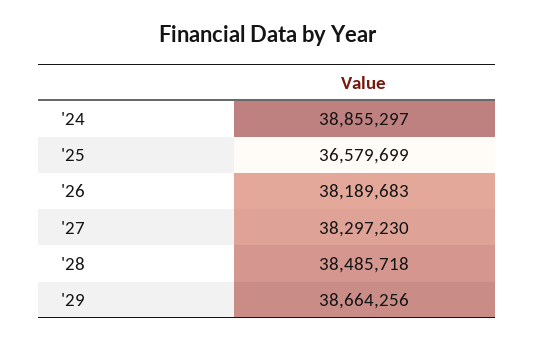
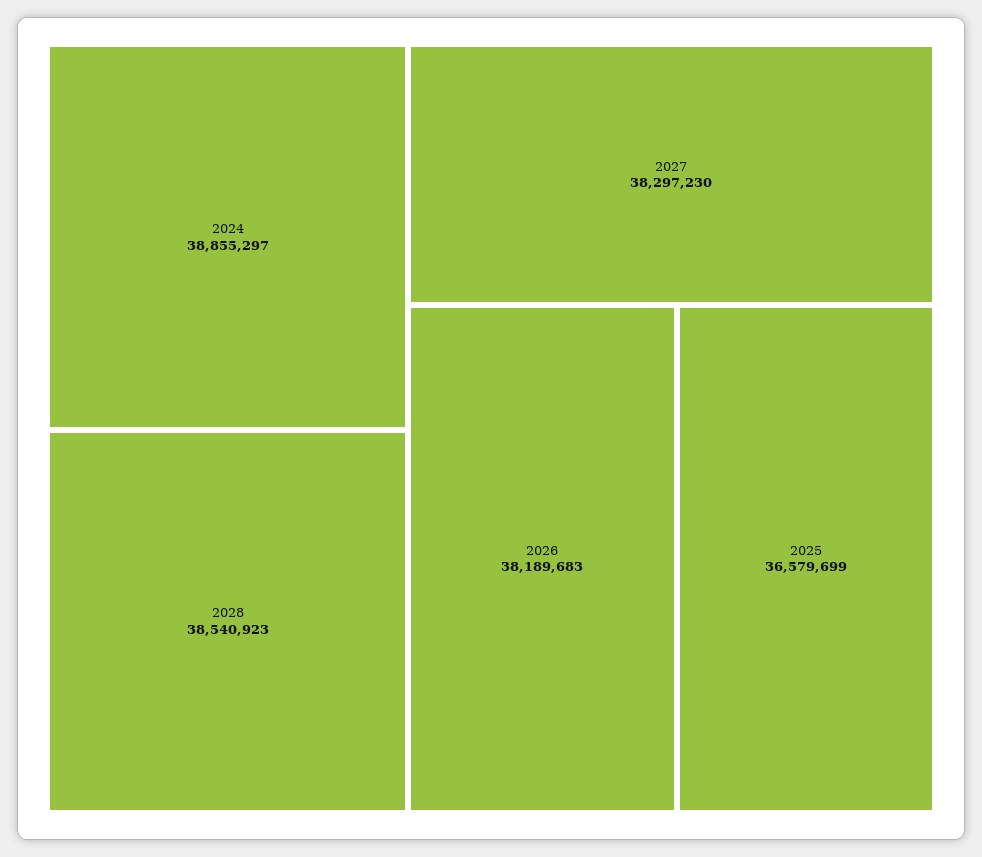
  {
    "'24": 38855297,
    "'25": 36579699,
    "'26": 38189683,
    "'27": 38297230,
-   "'28": 38485718,
+   "'28": 38540923
-   "'29": 38664256
  }

